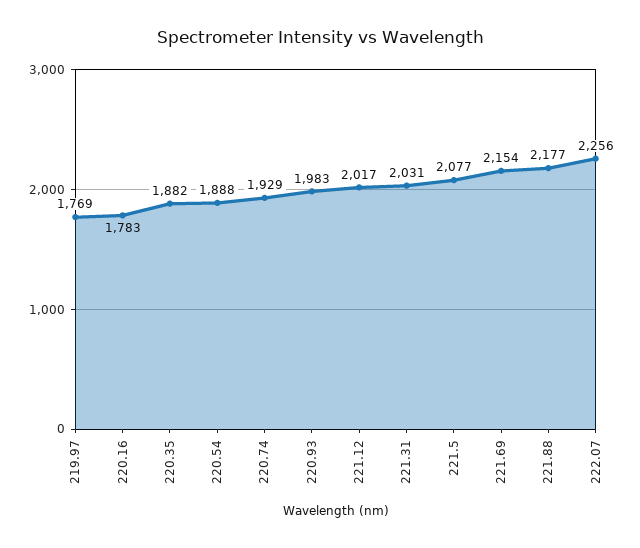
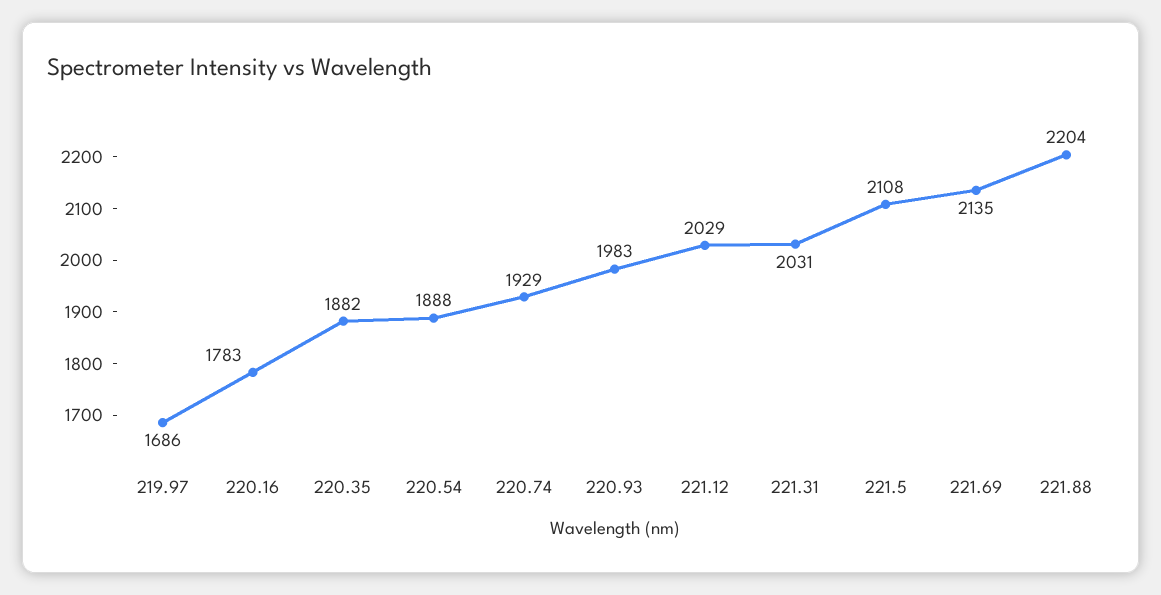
  {
-   "219.97": 1769,
+   "219.97": 1686,
    "220.16": 1783,
    "220.35": 1882,
    "220.54": 1888,
    "220.74": 1929,
    "220.93": 1983,
-   "221.12": 2017,
+   "221.12": 2029,
    "221.31": 2031,
-   "221.5": 2077,
+   "221.5": 2108,
-   "221.69": 2154,
+   "221.69": 2135,
-   "221.88": 2177,
+   "221.88": 2204
-   "222.07": 2256
  }

